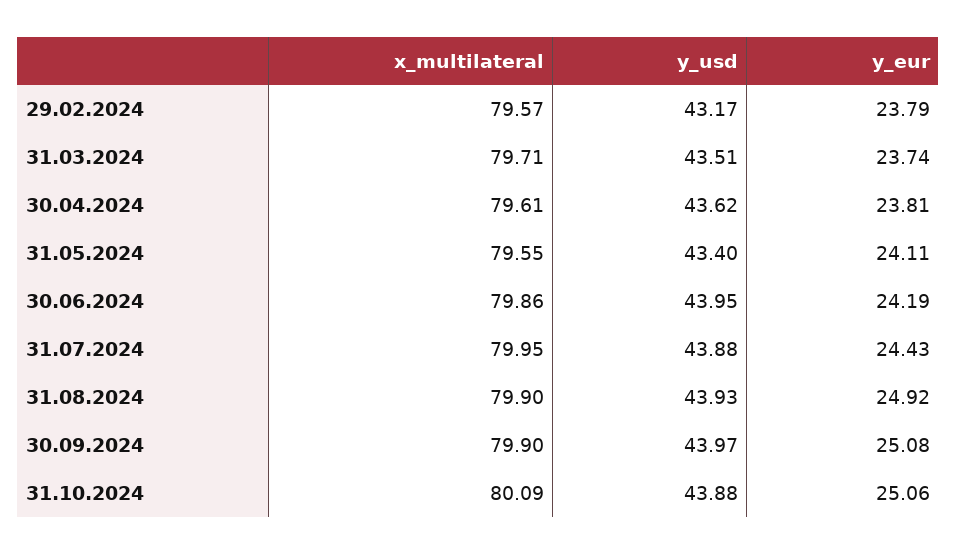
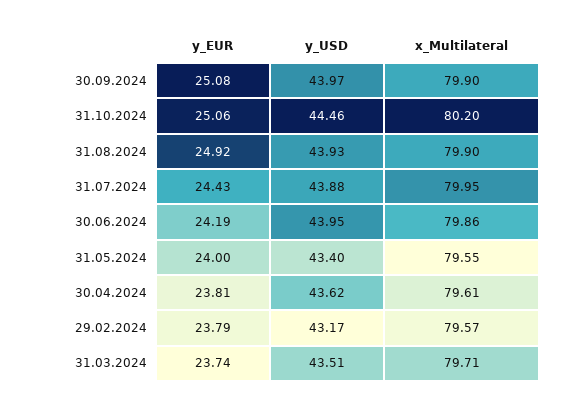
  {
    "x_multilateral": {
      "29.02.2024": 79.57,
      "31.03.2024": 79.71,
      "30.04.2024": 79.61,
      "31.05.2024": 79.55,
      "30.06.2024": 79.86,
      "31.07.2024": 79.95,
      "31.08.2024": 79.9,
      "30.09.2024": 79.9,
-     "31.10.2024": 80.09
+     "31.10.2024": 80.2
    },
    "y_usd": {
      "29.02.2024": 43.17,
      "31.03.2024": 43.51,
      "30.04.2024": 43.62,
      "31.05.2024": 43.4,
      "30.06.2024": 43.95,
      "31.07.2024": 43.88,
      "31.08.2024": 43.93,
      "30.09.2024": 43.97,
-     "31.10.2024": 43.88
+     "31.10.2024": 44.46
    },
    "y_eur": {
      "29.02.2024": 23.79,
      "31.03.2024": 23.74,
      "30.04.2024": 23.81,
-     "31.05.2024": 24.11,
+     "31.05.2024": 24,
      "30.06.2024": 24.19,
      "31.07.2024": 24.43,
      "31.08.2024": 24.92,
      "30.09.2024": 25.08,
      "31.10.2024": 25.06
    }
  }

